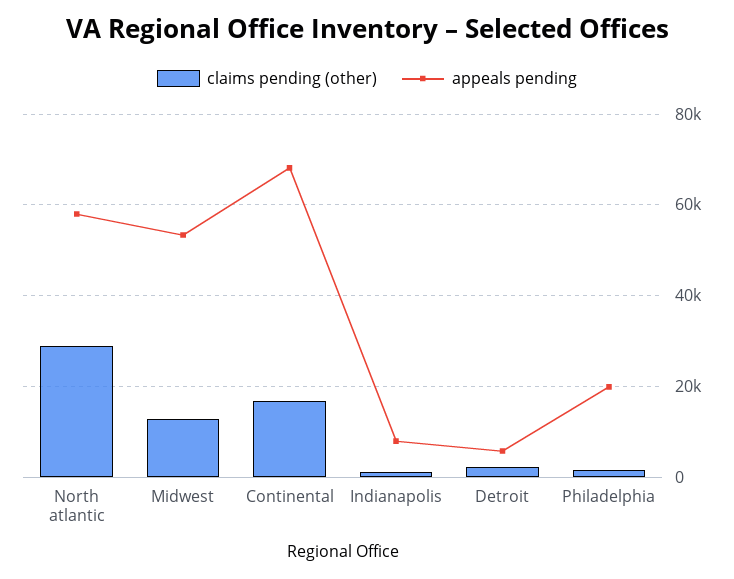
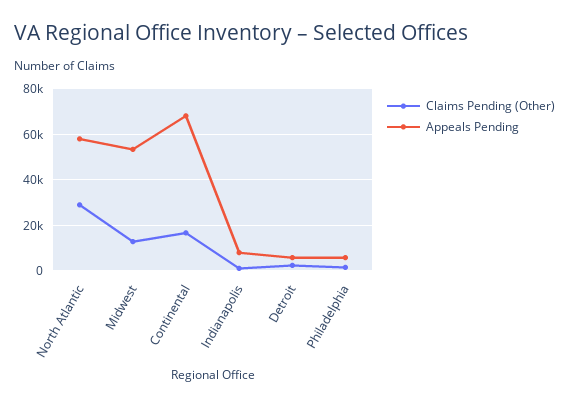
  {
    "claims pending (other)": {
      "North atlantic": 30000,
      "Midwest": 12000,
      "Continental": 16000,
      "Indianapolis": 2000,
      "Detroit": 2000,
      "Philadelphia": 2000
    },
    "appeals pending": {
      "North atlantic": 58000,
      "Midwest": 54000,
      "Continental": 68000,
      "Indianapolis": 8000,
      "Detroit": 6000,
-     "Philadelphia": 20000
+     "Philadelphia": 5000
    }
  }

